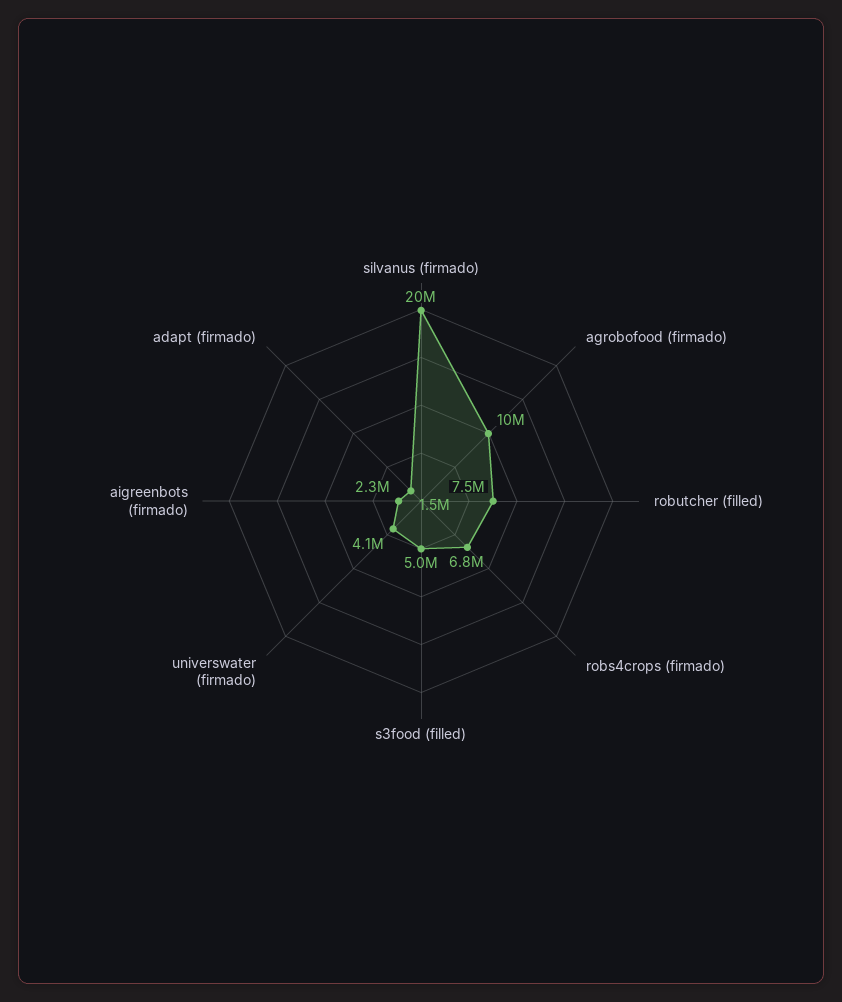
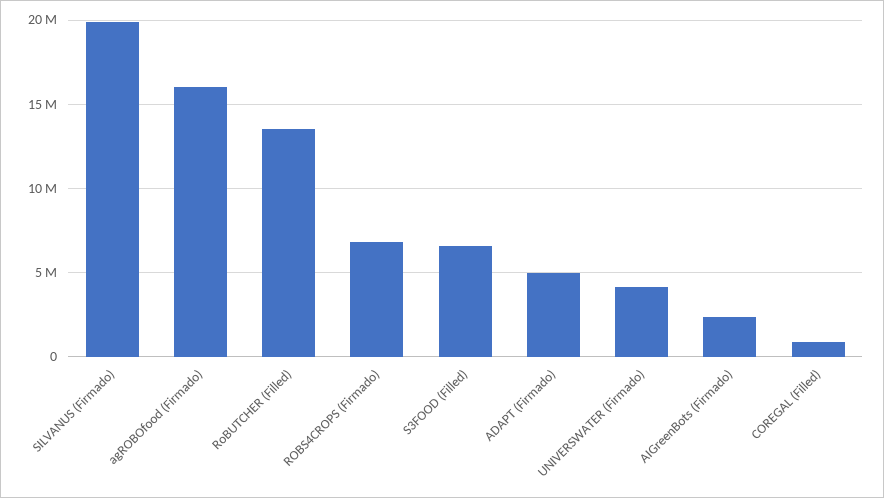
  {
    "silvanus (firmado)": 20000000,
-   "agrobofood (firmado)": 10000000,
+   "agrobofood (firmado)": 16000000,
-   "robutcher (filled)": 7500000,
+   "robutcher (filled)": 13500000,
    "robs4crops (firmado)": 6800000,
-   "s3food (filled)": 5000000,
+   "s3food (filled)": 6500000,
    "universwater (firmado)": 4100000,
    "aigreenbots (firmado)": 2300000,
-   "adapt (firmado)": 1500000
+   "adapt (firmado)": 5000000,
+   "COREGAL (Filled)": 1000000
  }

